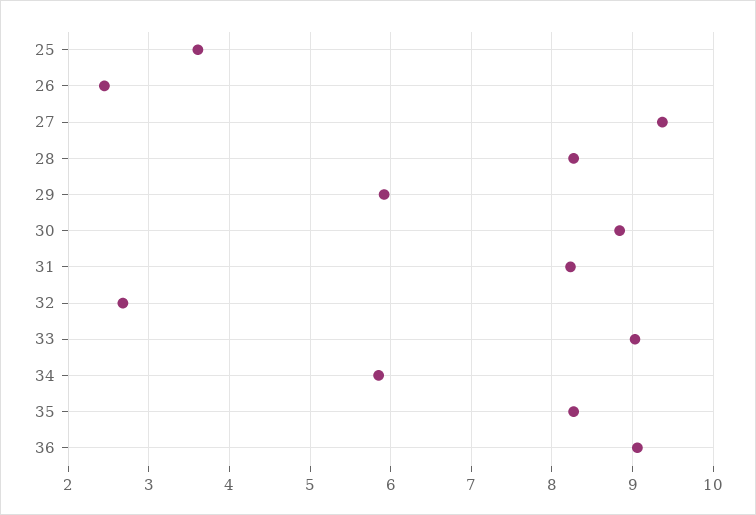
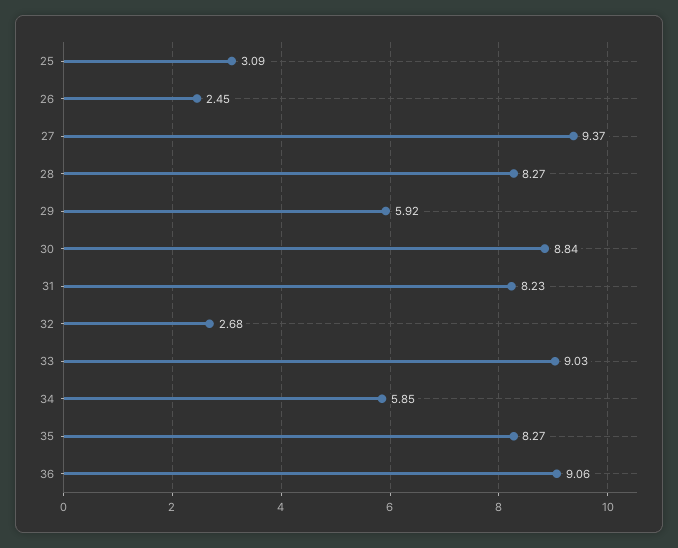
  {
-   "25": 3.6,
+   "25": 3.09,
    "26": 2.45,
    "27": 9.37,
    "28": 8.27,
    "29": 5.92,
    "30": 8.84,
    "31": 8.23,
    "32": 2.68,
    "33": 9.03,
    "34": 5.85,
    "35": 8.27,
    "36": 9.06
  }

